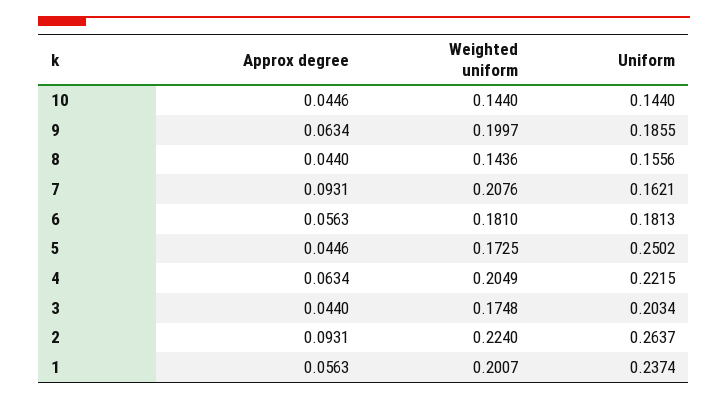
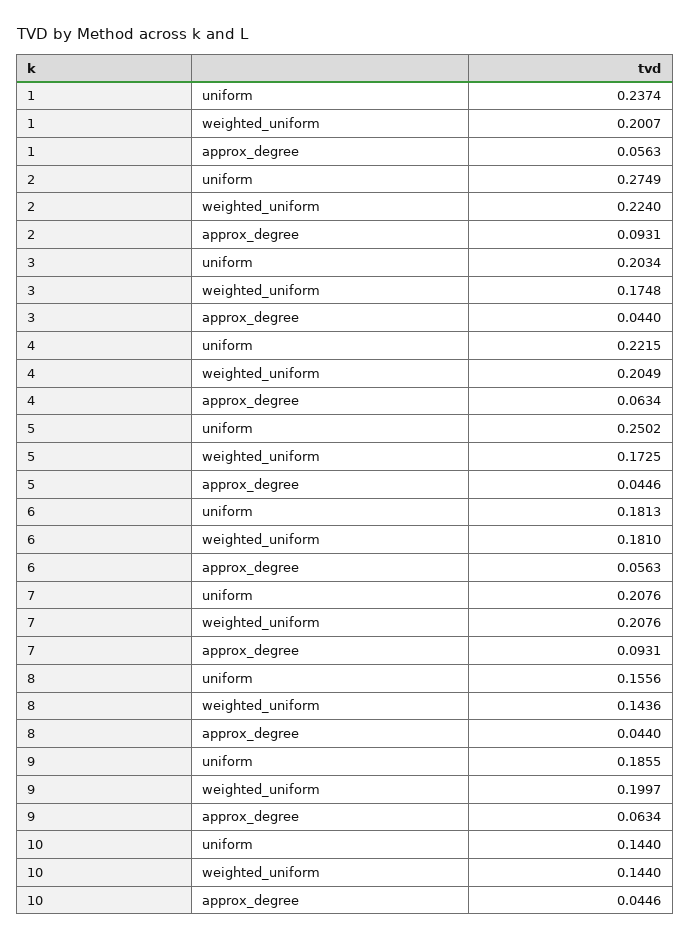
  {
    "Approx degree": {
      "10": 0.0446,
      "9": 0.0634,
      "8": 0.044,
      "7": 0.0931,
      "6": 0.0563,
      "5": 0.0446,
      "4": 0.0634,
      "3": 0.044,
      "2": 0.0931,
      "1": 0.0563
    },
    "Weighted uniform": {
      "10": 0.144,
      "9": 0.1997,
      "8": 0.1436,
      "7": 0.2076,
      "6": 0.181,
      "5": 0.1725,
      "4": 0.2049,
      "3": 0.1748,
      "2": 0.224,
      "1": 0.2007
    },
    "Uniform": {
      "10": 0.144,
      "9": 0.1855,
      "8": 0.1556,
-     "7": 0.1621,
+     "7": 0.2076,
      "6": 0.1813,
      "5": 0.2502,
      "4": 0.2215,
      "3": 0.2034,
-     "2": 0.2637,
+     "2": 0.2749,
      "1": 0.2374
    }
  }

